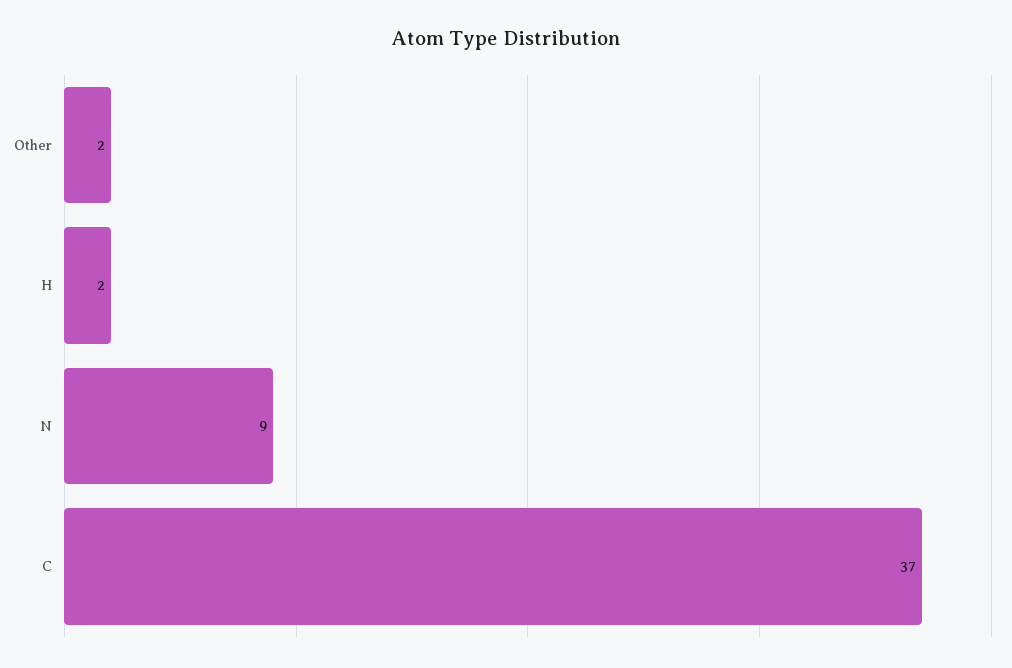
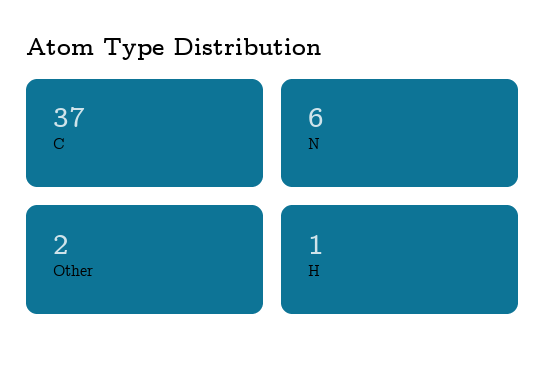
  {
    "Other": 2,
-   "H": 2,
+   "H": 1,
-   "N": 9,
+   "N": 6,
    "C": 37
  }

